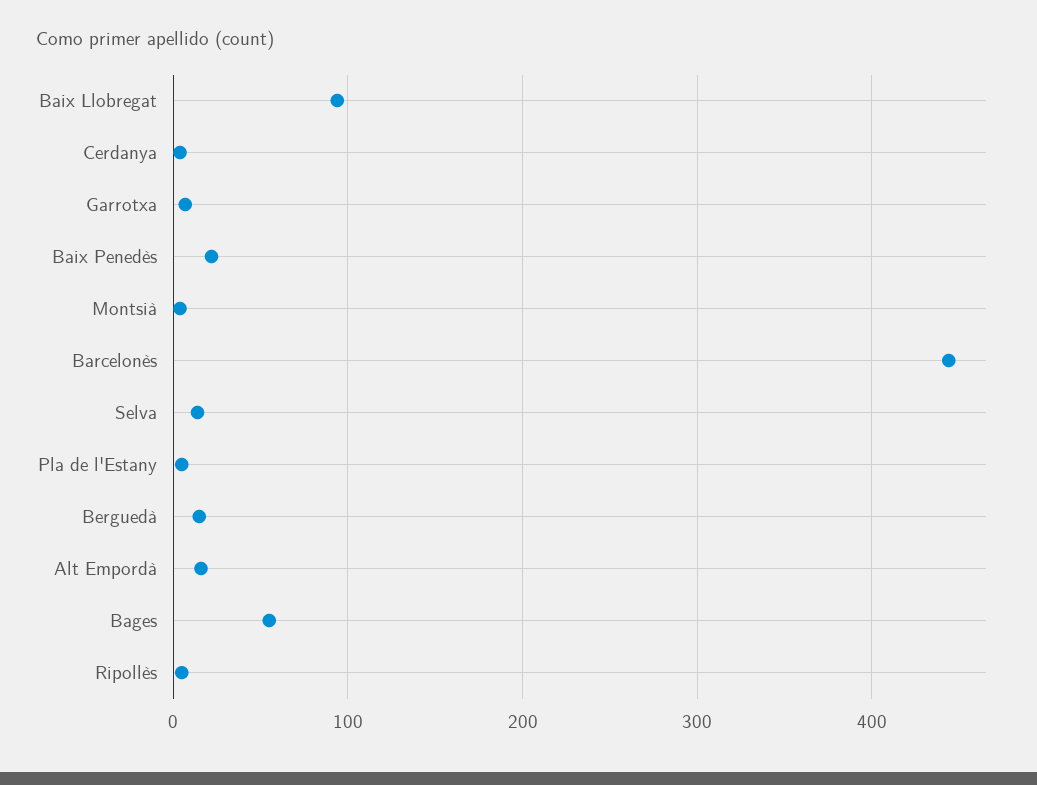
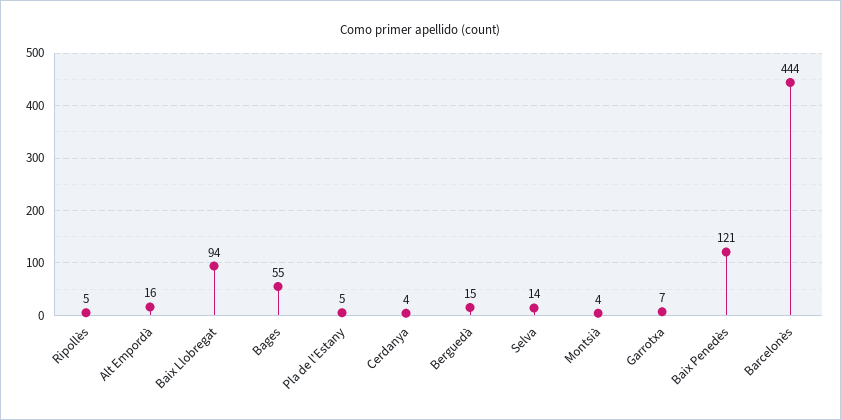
  {
    "Baix Llobregat": 94,
    "Cerdanya": 4,
    "Garrotxa": 7,
-   "Baix Penedès": 20,
+   "Baix Penedès": 121,
    "Montsià": 4,
    "Barcelonès": 444,
    "Selva": 14,
    "Pla de l'Estany": 5,
    "Berguedà": 15,
    "Alt Empordà": 16,
    "Bages": 55,
    "Ripollès": 5
  }

